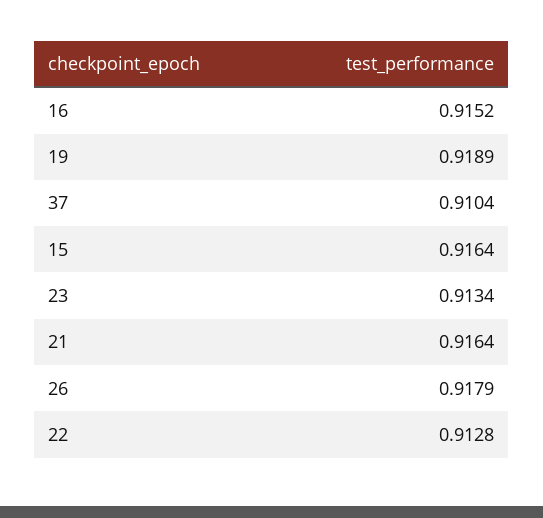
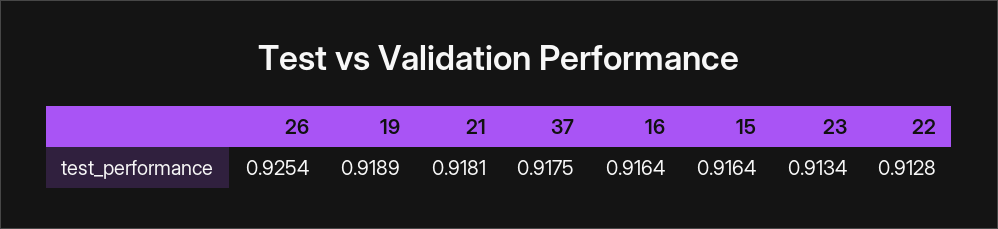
  {
-   "16": 0.9152,
+   "16": 0.9164,
    "19": 0.9189,
-   "37": 0.9104,
+   "37": 0.9175,
    "15": 0.9164,
    "23": 0.9134,
-   "21": 0.9164,
+   "21": 0.9181,
-   "26": 0.9179,
+   "26": 0.9254,
    "22": 0.9128
  }

